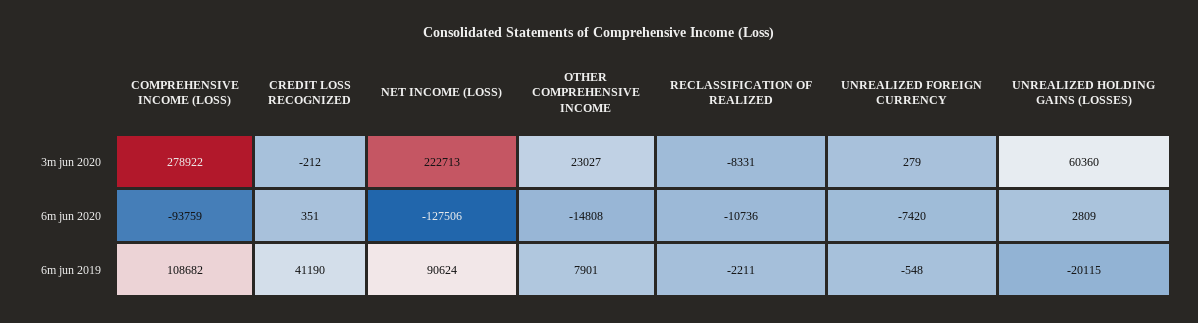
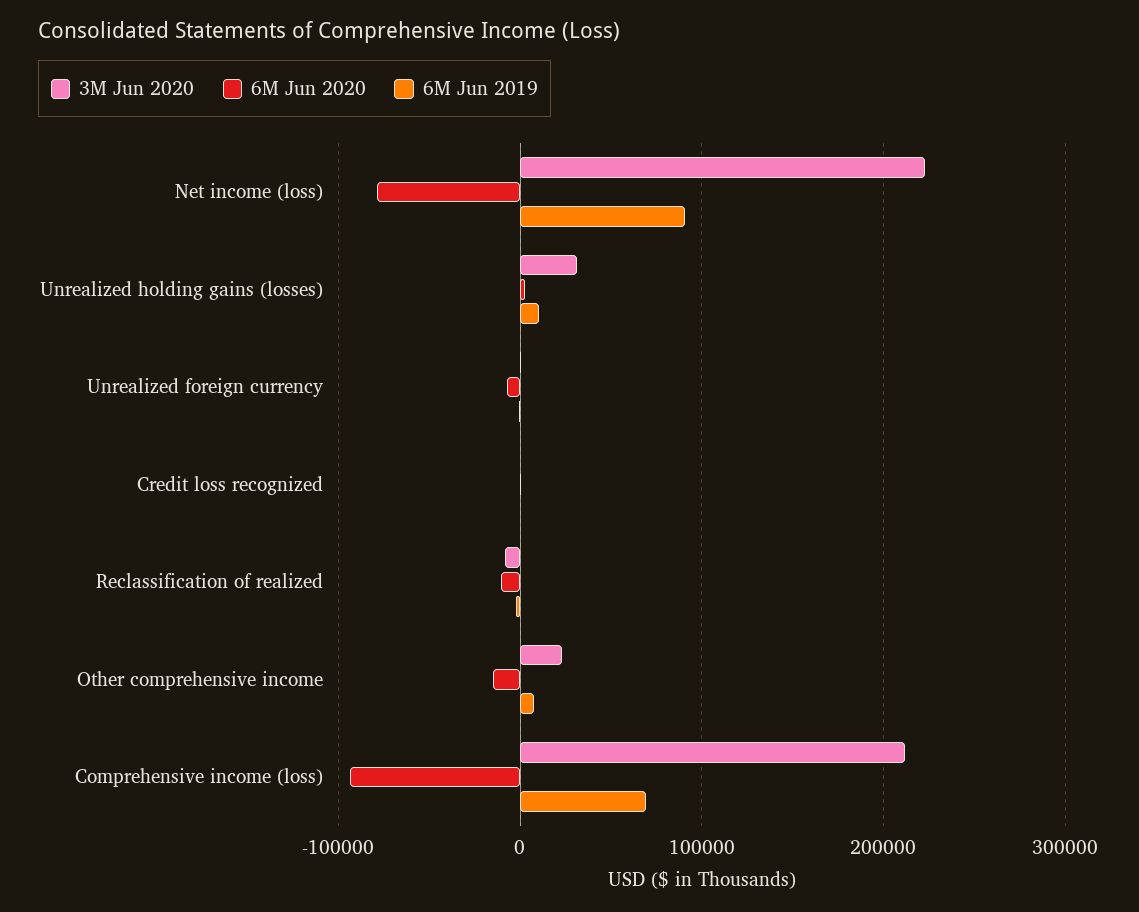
  {
    "3m jun 2020": {
-     "COMPREHENSIVE INCOME (LOSS)": 278922,
+     "COMPREHENSIVE INCOME (LOSS)": 210000,
      "CREDIT LOSS RECOGNIZED": -212,
      "NET INCOME (LOSS)": 222713,
      "OTHER COMPREHENSIVE INCOME": 23027,
      "RECLASSIFICATION OF REALIZED": -8331,
      "UNREALIZED FOREIGN CURRENCY": 279,
-     "UNREALIZED HOLDING GAINS (LOSSES)": 60360
+     "UNREALIZED HOLDING GAINS (LOSSES)": 30000
    },
    "6m jun 2020": {
      "COMPREHENSIVE INCOME (LOSS)": -93759,
      "CREDIT LOSS RECOGNIZED": 351,
-     "NET INCOME (LOSS)": -127506,
+     "NET INCOME (LOSS)": -80000,
      "OTHER COMPREHENSIVE INCOME": -14808,
      "RECLASSIFICATION OF REALIZED": -10736,
      "UNREALIZED FOREIGN CURRENCY": -7420,
      "UNREALIZED HOLDING GAINS (LOSSES)": 2809
    },
    "6m jun 2019": {
-     "COMPREHENSIVE INCOME (LOSS)": 108682,
+     "COMPREHENSIVE INCOME (LOSS)": 70000,
-     "CREDIT LOSS RECOGNIZED": 41190,
+     "CREDIT LOSS RECOGNIZED": 0,
      "NET INCOME (LOSS)": 90624,
      "OTHER COMPREHENSIVE INCOME": 7901,
      "RECLASSIFICATION OF REALIZED": -2211,
      "UNREALIZED FOREIGN CURRENCY": -548,
-     "UNREALIZED HOLDING GAINS (LOSSES)": -20115
+     "UNREALIZED HOLDING GAINS (LOSSES)": 10000
    }
  }

